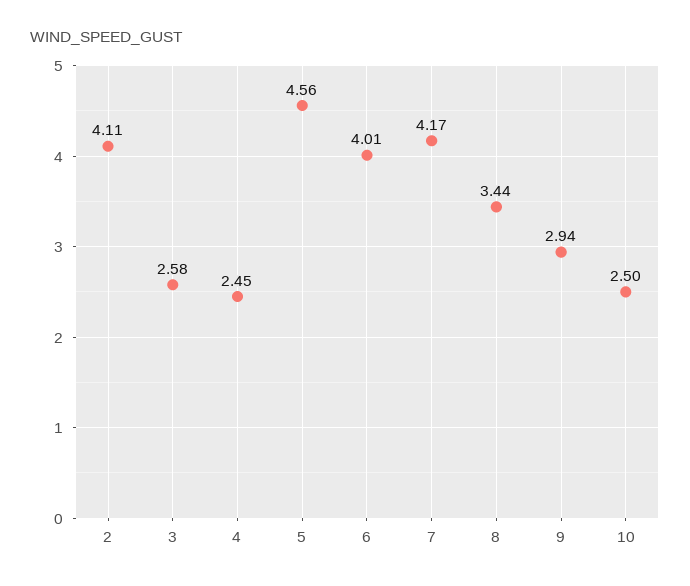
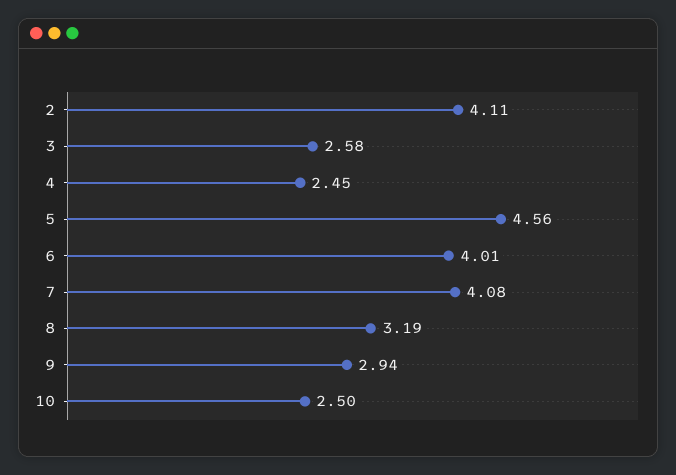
  {
    "2": 4.11,
    "3": 2.58,
    "4": 2.45,
    "5": 4.56,
    "6": 4.01,
-   "7": 4.17,
+   "7": 4.08,
-   "8": 3.44,
+   "8": 3.19,
    "9": 2.94,
    "10": 2.5
  }

